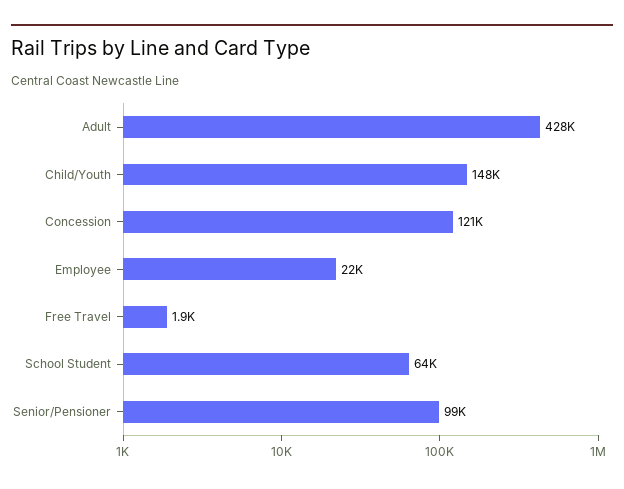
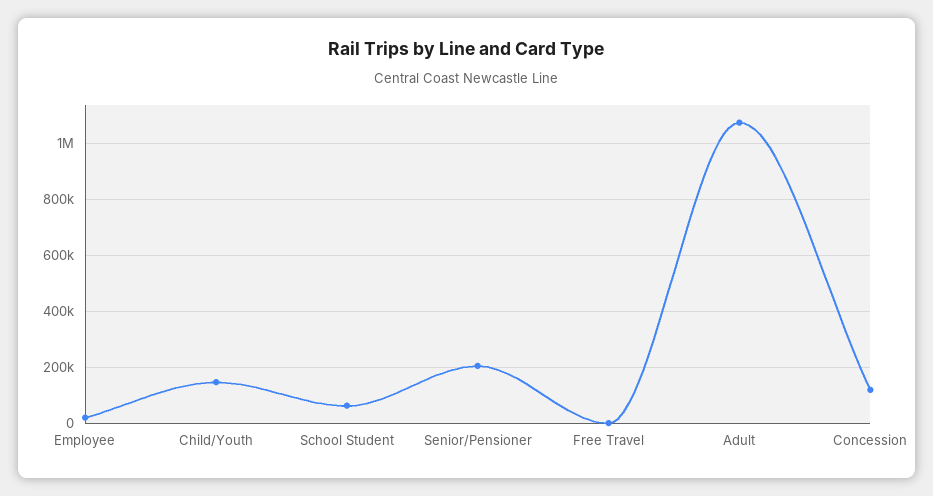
  {
-   "Adult": 428000,
+   "Adult": 1075000,
    "Child/Youth": 148000,
    "Concession": 121000,
    "Employee": 22000,
    "Free Travel": 1900,
    "School Student": 64000,
-   "Senior/Pensioner": 99000
+   "Senior/Pensioner": 200000
  }

